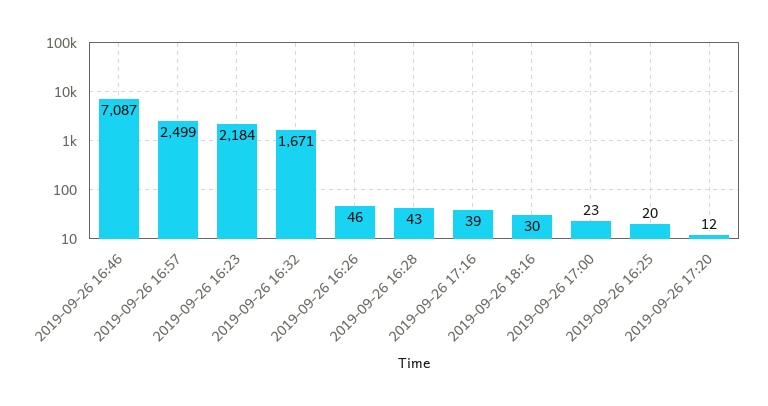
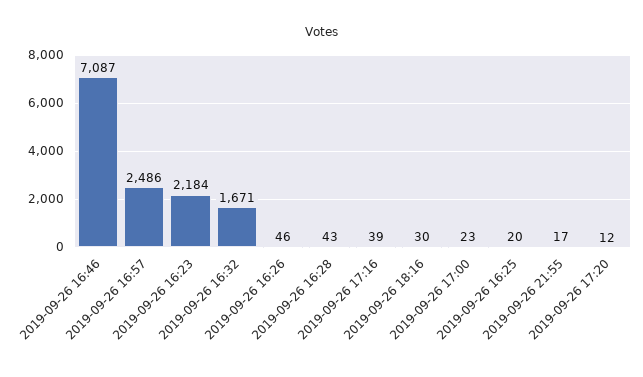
  {
    "2019-09-26 16:46": 7087,
-   "2019-09-26 16:57": 2499,
+   "2019-09-26 16:57": 2486,
    "2019-09-26 16:23": 2184,
    "2019-09-26 16:32": 1671,
    "2019-09-26 16:26": 46,
    "2019-09-26 16:28": 43,
    "2019-09-26 17:16": 39,
    "2019-09-26 18:16": 30,
    "2019-09-26 17:00": 23,
    "2019-09-26 16:25": 20,
-   "2019-09-26 17:20": 12
+   "2019-09-26 17:20": 12,
+   "2019-09-26 21:55": 17
  }

